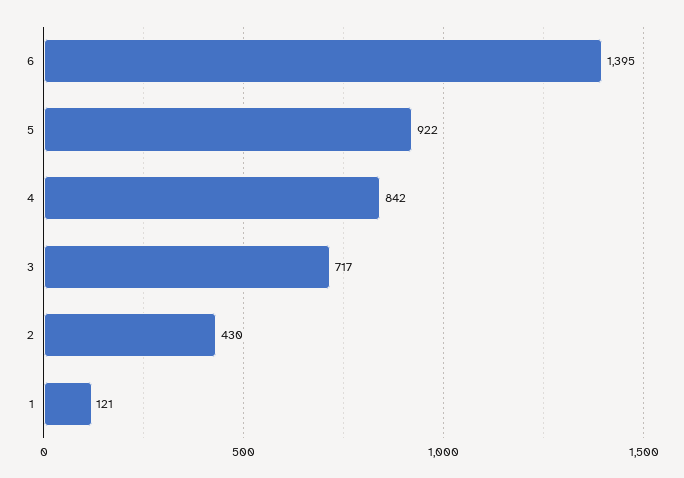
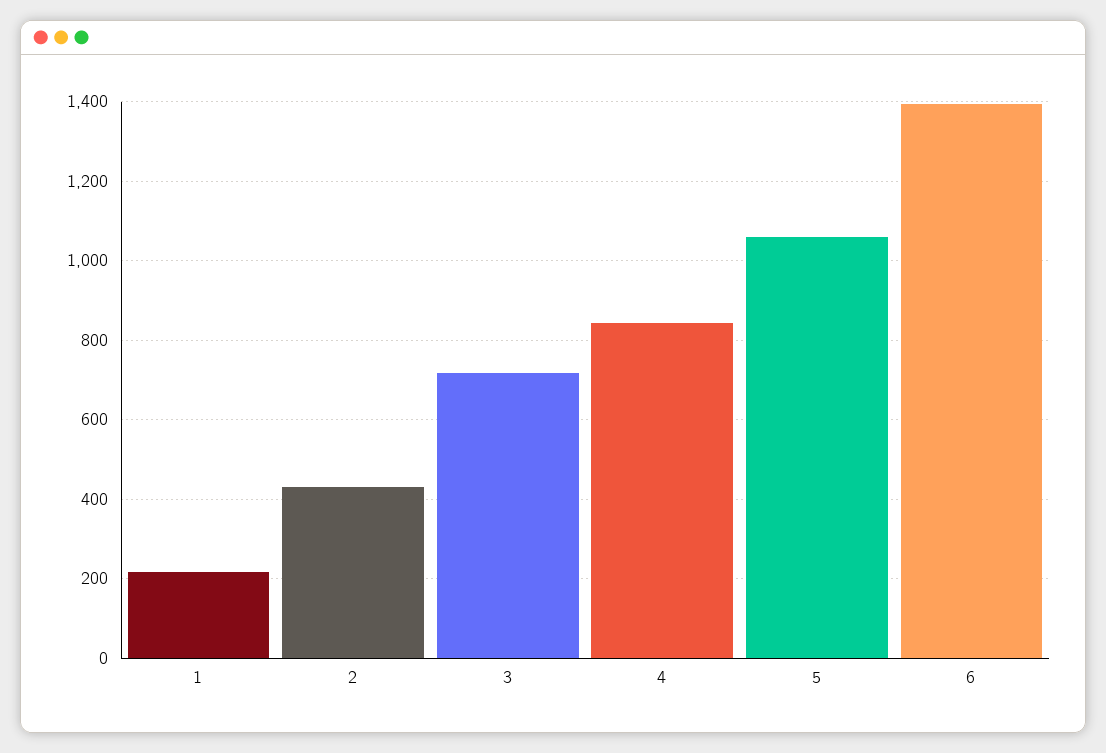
  {
    "6": 1395,
-   "5": 922,
+   "5": 1060,
    "4": 842,
    "3": 717,
    "2": 430,
-   "1": 121
+   "1": 220
  }

